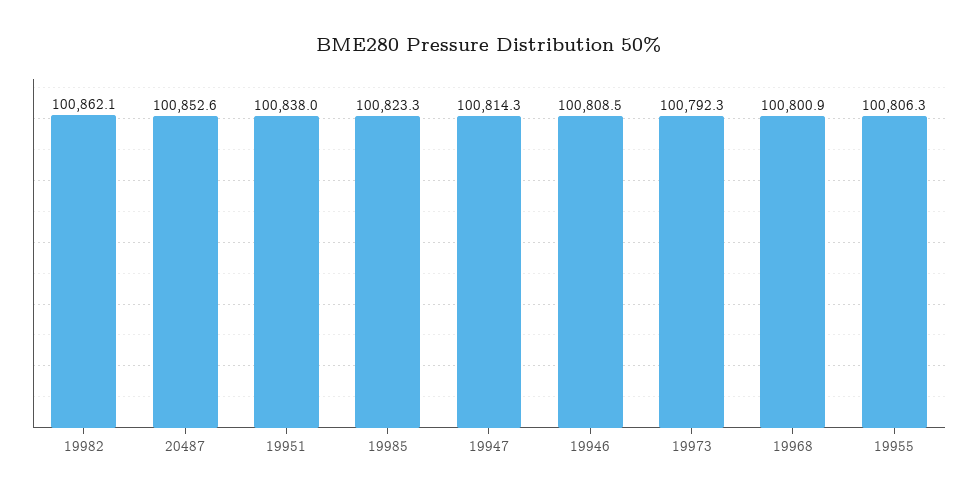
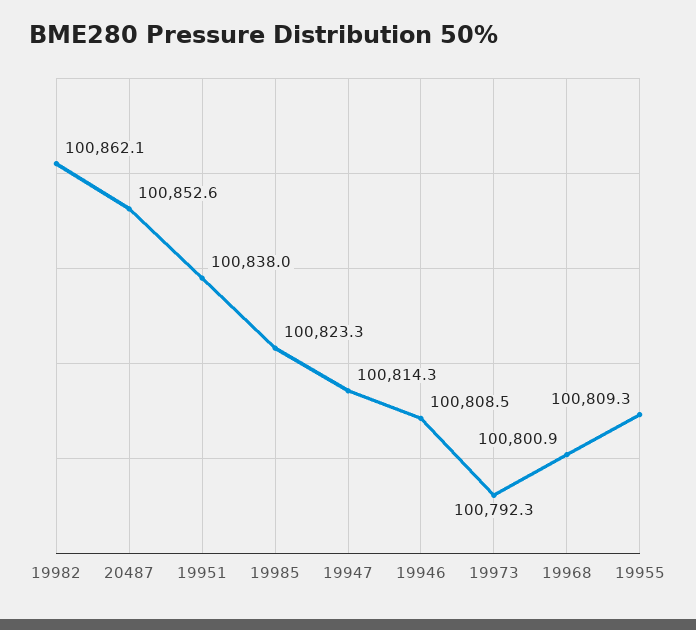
  {
    "19982": 100862.1,
    "20487": 100852.6,
    "19951": 100838,
    "19985": 100823.3,
    "19947": 100814.3,
    "19946": 100808.5,
    "19973": 100792.3,
    "19968": 100800.9,
-   "19955": 100806.3
+   "19955": 100809.3
  }

